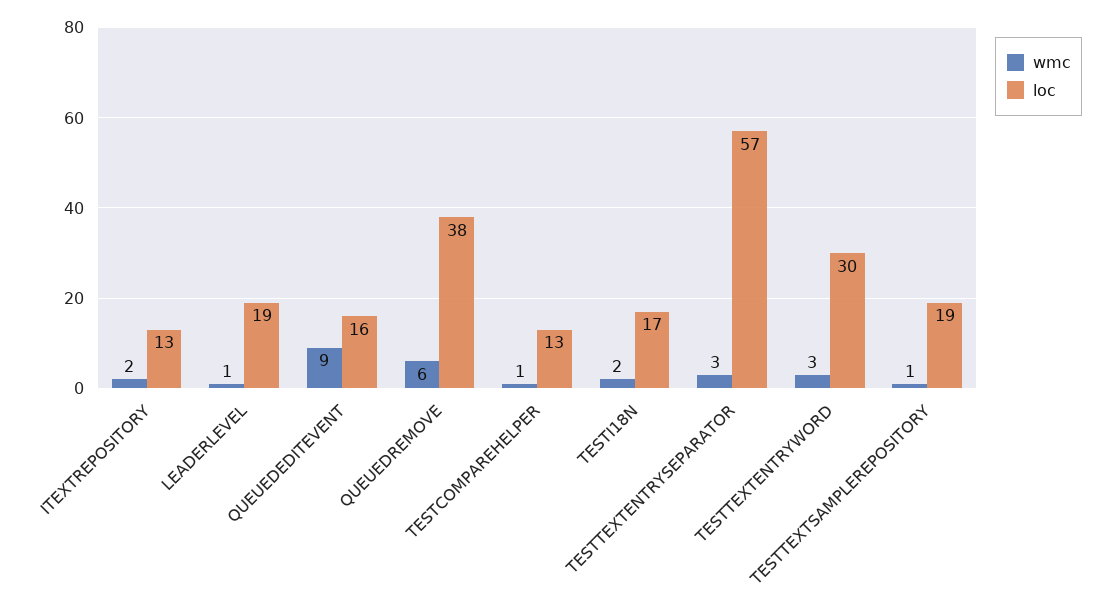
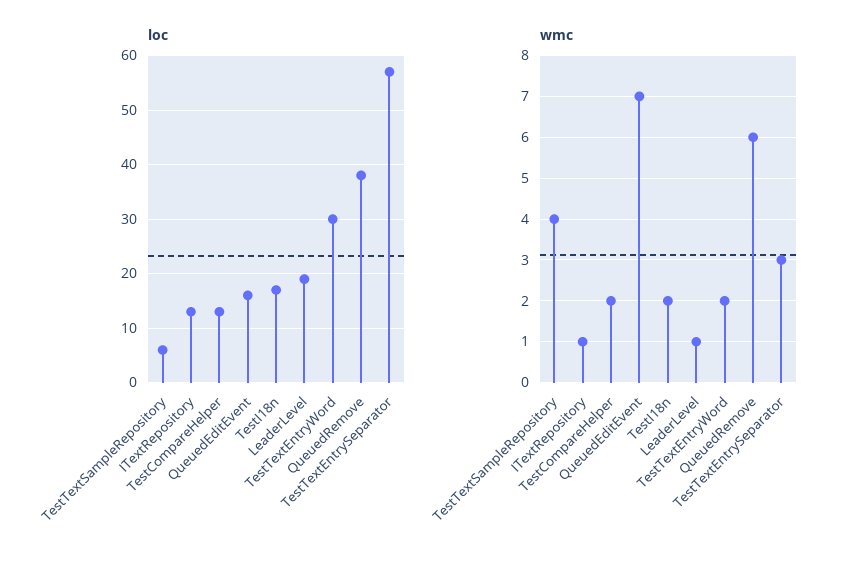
  {
    "wmc": {
-     "ITEXTREPOSITORY": 2,
+     "ITEXTREPOSITORY": 1,
      "LEADERLEVEL": 1,
-     "QUEUEDEDITEVENT": 9,
+     "QUEUEDEDITEVENT": 7,
      "QUEUEDREMOVE": 6,
-     "TESTCOMPAREHELPER": 1,
+     "TESTCOMPAREHELPER": 2,
      "TESTI18N": 2,
      "TESTTEXTENTRYSEPARATOR": 3,
-     "TESTTEXTENTRYWORD": 3,
+     "TESTTEXTENTRYWORD": 2,
-     "TESTTEXTSAMPLEREPOSITORY": 1
+     "TESTTEXTSAMPLEREPOSITORY": 4
    },
    "loc": {
      "ITEXTREPOSITORY": 13,
      "LEADERLEVEL": 19,
      "QUEUEDEDITEVENT": 16,
      "QUEUEDREMOVE": 38,
      "TESTCOMPAREHELPER": 13,
      "TESTI18N": 17,
      "TESTTEXTENTRYSEPARATOR": 57,
      "TESTTEXTENTRYWORD": 30,
-     "TESTTEXTSAMPLEREPOSITORY": 19
+     "TESTTEXTSAMPLEREPOSITORY": 5
    }
  }

